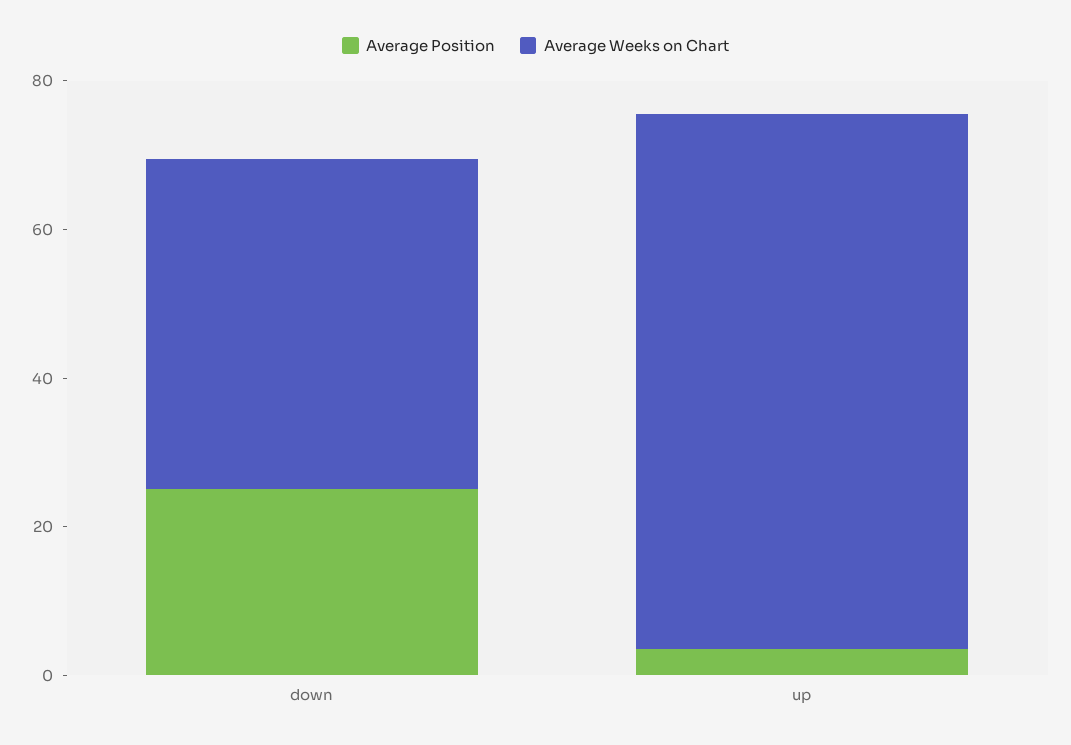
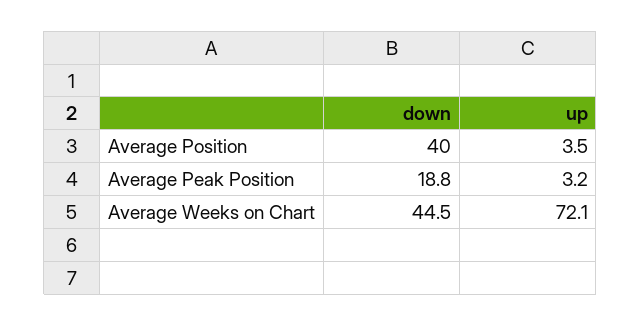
  {
    "Average Position": {
-     "down": 25,
+     "down": 40,
      "up": 3.5
    },
    "Average Weeks on Chart": {
      "down": 44.5,
      "up": 72.1
-   }
+   },
+   "Average Peak Position": {
+     "down": 18.8,
+     "up": 3.2
+   }
  }

